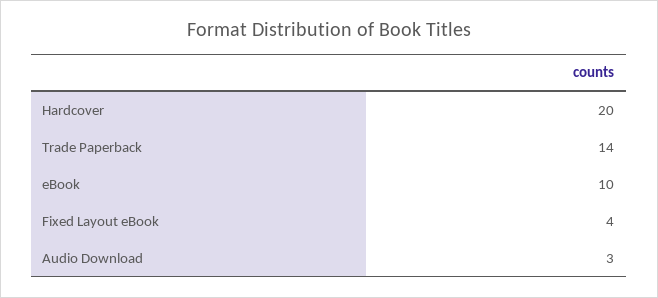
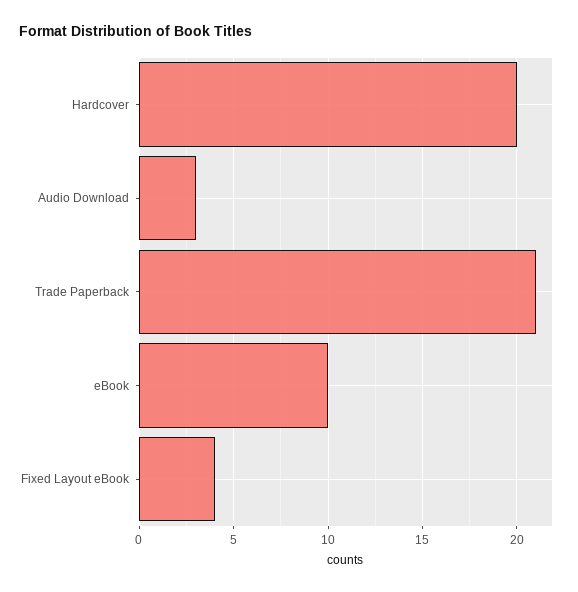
  {
    "Hardcover": 20,
-   "Trade Paperback": 14,
+   "Trade Paperback": 21,
    "eBook": 10,
    "Fixed Layout eBook": 4,
    "Audio Download": 3
  }

